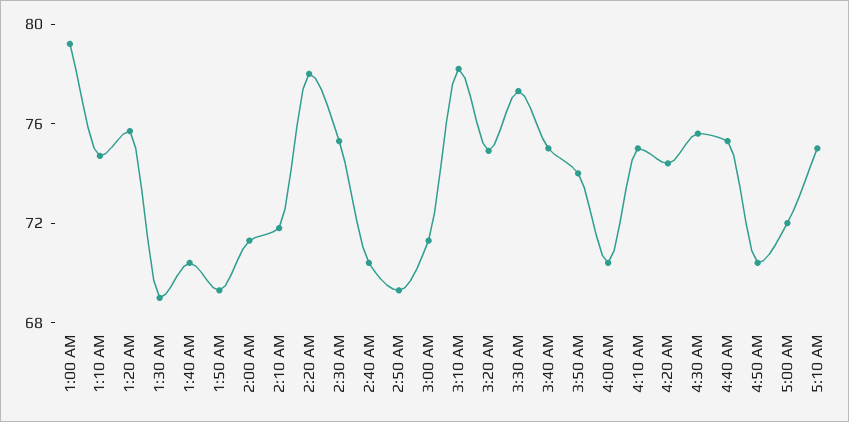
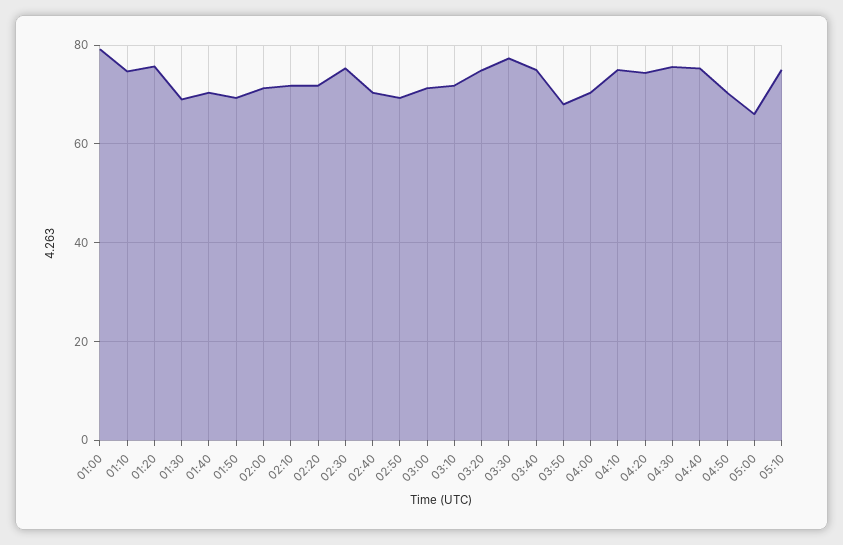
  {
    "1:00 AM": 79,
    "1:10 AM": 75,
    "1:20 AM": 76,
    "1:30 AM": 69,
    "1:40 AM": 70,
    "1:50 AM": 69,
    "2:00 AM": 71,
    "2:10 AM": 72,
-   "2:20 AM": 78,
+   "2:20 AM": 72,
    "2:30 AM": 75,
    "2:40 AM": 70,
    "2:50 AM": 69,
    "3:00 AM": 71,
-   "3:10 AM": 78,
+   "3:10 AM": 72,
    "3:20 AM": 75,
    "3:30 AM": 77,
    "3:40 AM": 75,
-   "3:50 AM": 74,
+   "3:50 AM": 68,
    "4:00 AM": 70,
    "4:10 AM": 75,
    "4:20 AM": 74,
    "4:30 AM": 76,
    "4:40 AM": 75,
    "4:50 AM": 70,
-   "5:00 AM": 72,
+   "5:00 AM": 66,
    "5:10 AM": 75
  }

